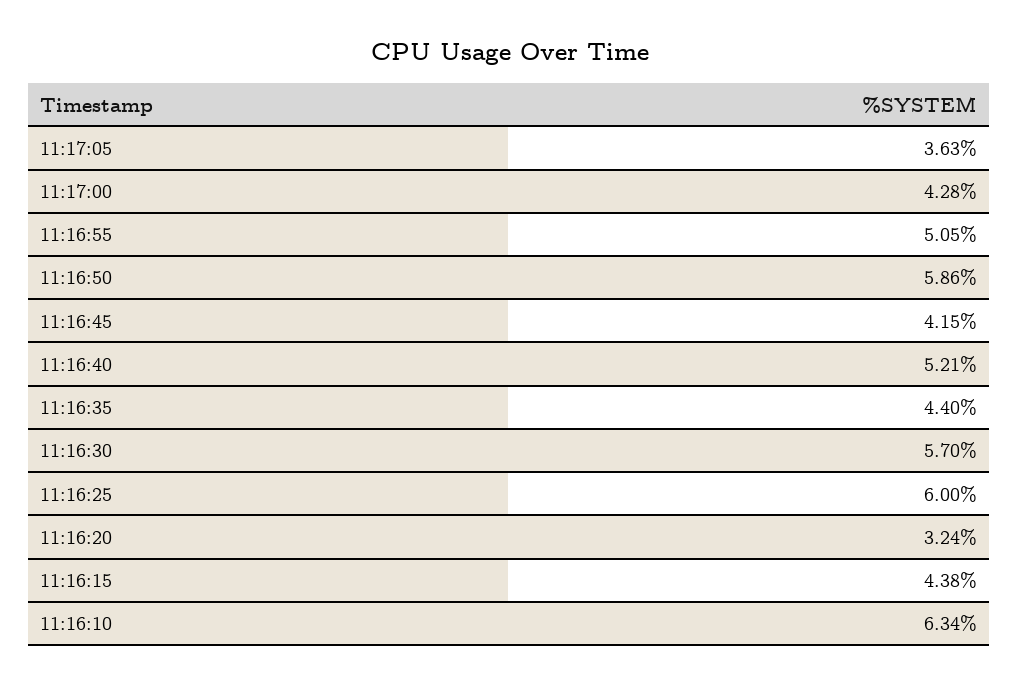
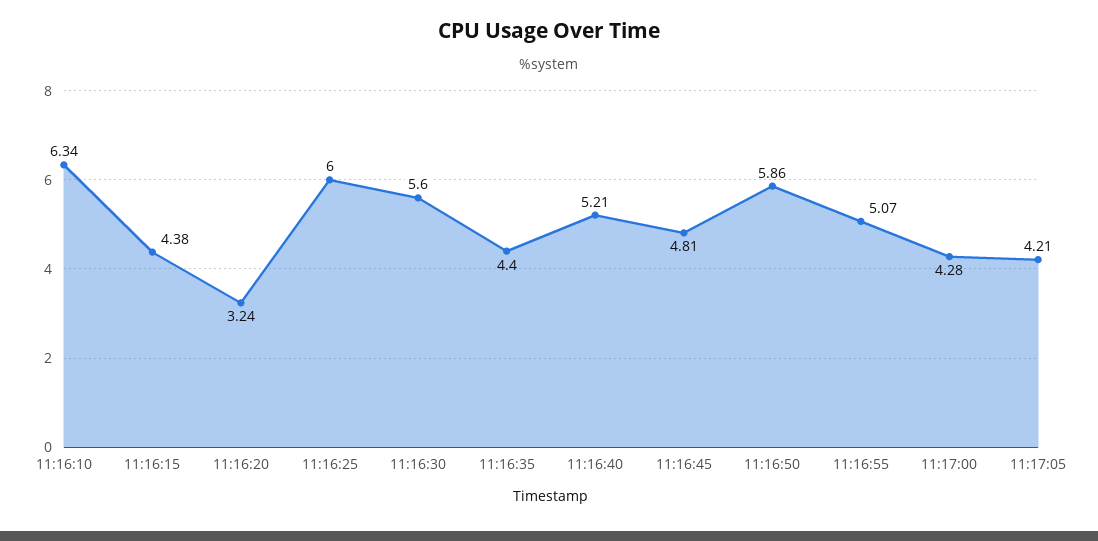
  {
-   "11:17:05": 3.63,
+   "11:17:05": 4.21,
    "11:17:00": 4.28,
-   "11:16:55": 5.05,
+   "11:16:55": 5.07,
    "11:16:50": 5.86,
-   "11:16:45": 4.15,
+   "11:16:45": 4.81,
    "11:16:40": 5.21,
    "11:16:35": 4.4,
-   "11:16:30": 5.7,
+   "11:16:30": 5.6,
    "11:16:25": 6,
    "11:16:20": 3.24,
    "11:16:15": 4.38,
    "11:16:10": 6.34
  }

